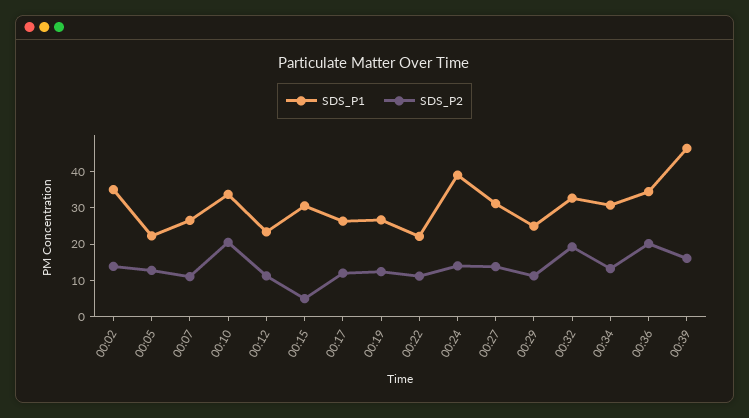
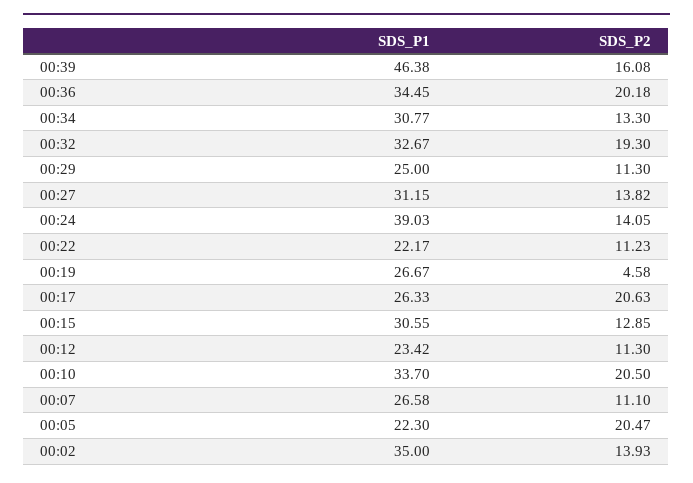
  {
    "SDS_P1": {
      "00:02": 35,
      "00:05": 22.3,
      "00:07": 26.58,
      "00:10": 33.7,
      "00:12": 23.42,
      "00:15": 30.55,
      "00:17": 26.33,
      "00:19": 26.67,
      "00:22": 22.17,
      "00:24": 39.03,
      "00:27": 31.15,
      "00:29": 25,
      "00:32": 32.67,
      "00:34": 30.77,
      "00:36": 34.45,
      "00:39": 46.38
    },
    "SDS_P2": {
      "00:02": 13.93,
-     "00:05": 12.5,
+     "00:05": 20.47,
      "00:07": 11.1,
      "00:10": 20.5,
      "00:12": 11.3,
-     "00:15": 5,
+     "00:15": 12.85,
-     "00:17": 12.5,
+     "00:17": 20.63,
-     "00:19": 12.5,
+     "00:19": 4.58,
      "00:22": 11.23,
      "00:24": 14.05,
      "00:27": 13.82,
      "00:29": 11.3,
      "00:32": 19.3,
      "00:34": 13.3,
      "00:36": 20.18,
      "00:39": 16.08
    }
  }

